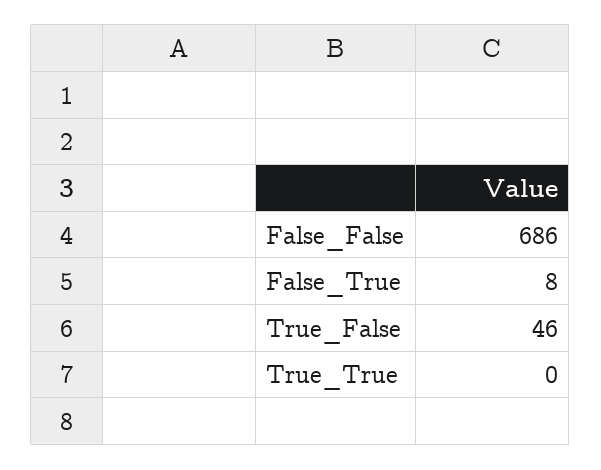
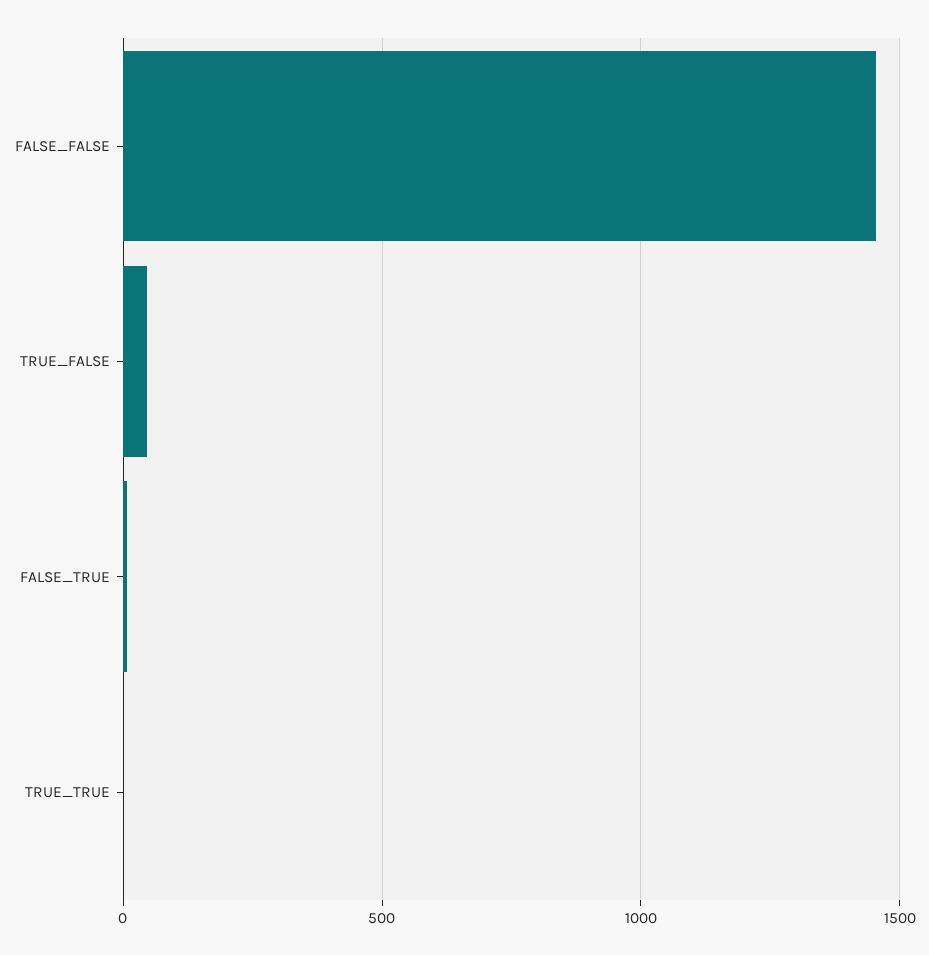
  {
-   "False_False": 686,
+   "False_False": 1450,
    "False_True": 8,
    "True_False": 46,
    "True_True": 0
  }

